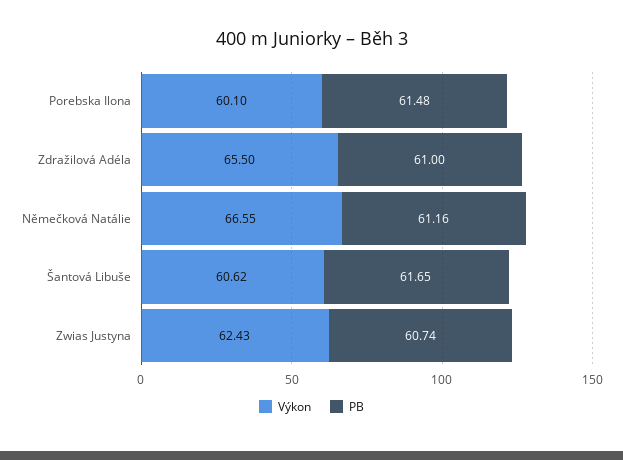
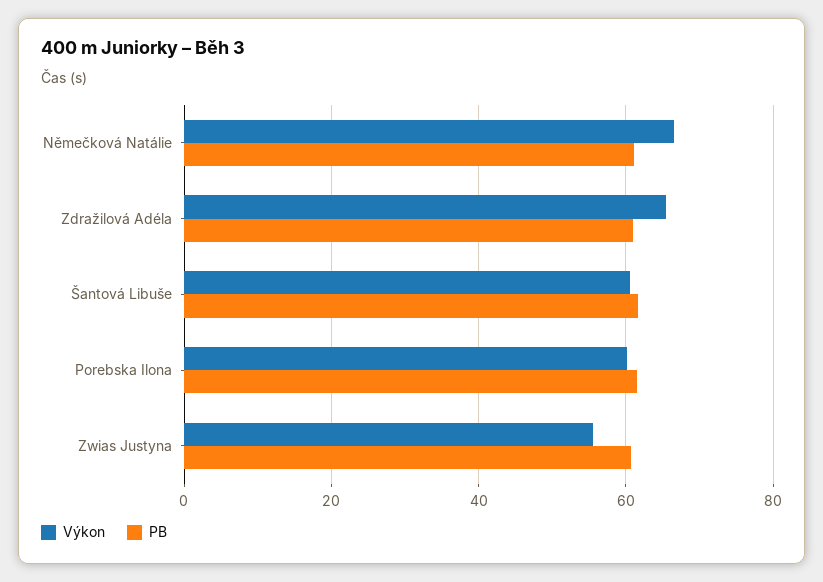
  {
    "Výkon": {
      "Porebska Ilona": 60.1,
      "Zdražilová Adéla": 65.5,
      "Němečková Natálie": 66.55,
      "Šantová Libuše": 60.62,
-     "Zwias Justyna": 62.43
+     "Zwias Justyna": 56
    },
    "PB": {
      "Porebska Ilona": 61.48,
      "Zdražilová Adéla": 61,
      "Němečková Natálie": 61.16,
      "Šantová Libuše": 61.65,
      "Zwias Justyna": 60.74
    }
  }

